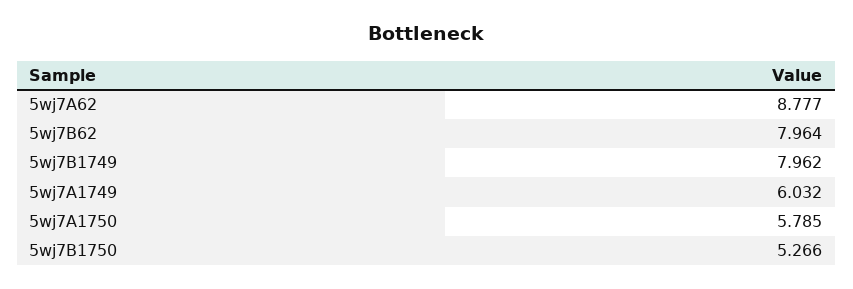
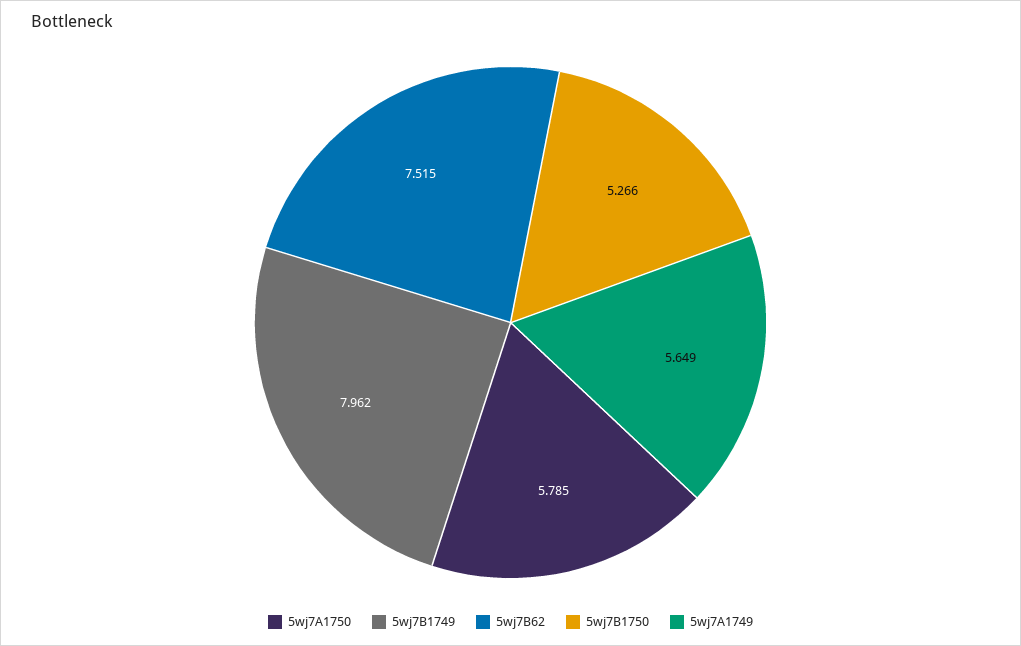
  {
-   "5wj7A62": 8.777,
-   "5wj7B62": 7.964,
+   "5wj7B62": 7.515,
    "5wj7B1749": 7.962,
-   "5wj7A1749": 6.032,
+   "5wj7A1749": 5.649,
    "5wj7A1750": 5.785,
    "5wj7B1750": 5.266
  }

